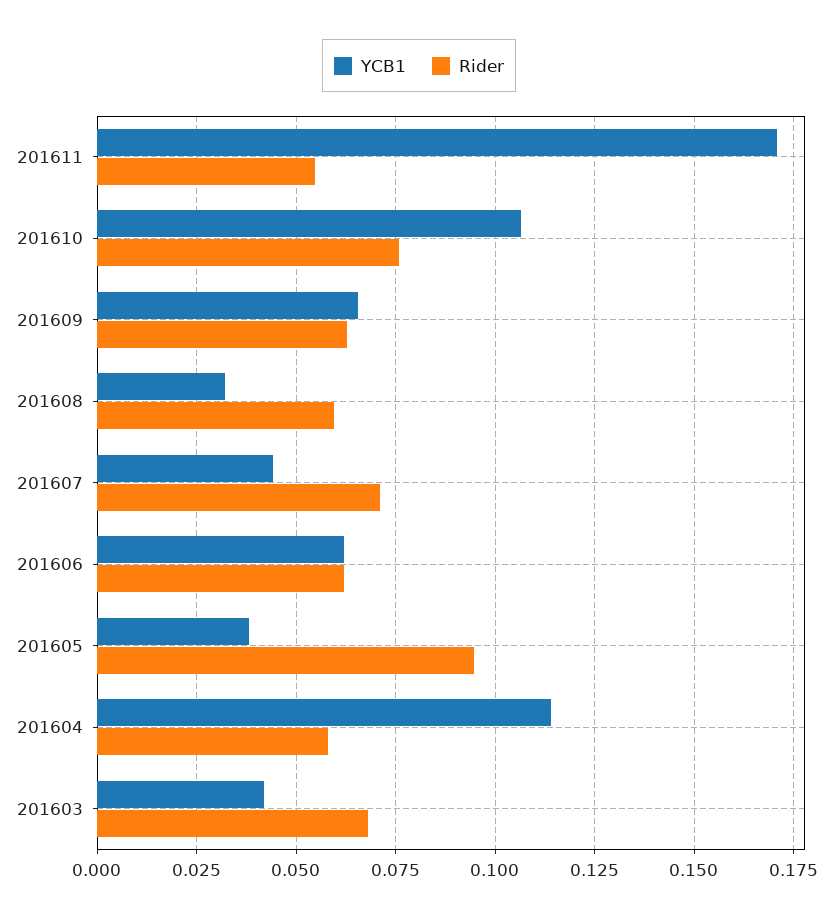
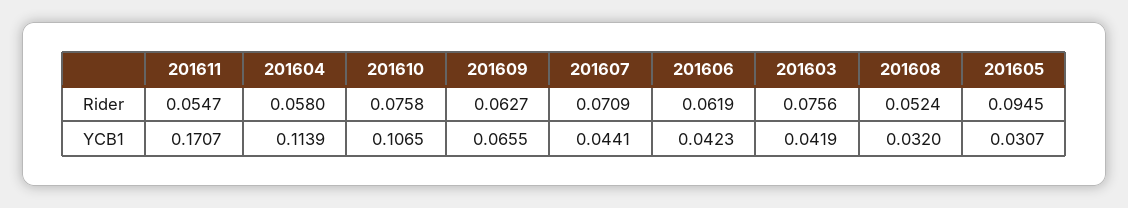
  {
    "YCB1": {
      "201611": 0.1707,
      "201610": 0.1065,
      "201609": 0.0655,
      "201608": 0.032,
      "201607": 0.0441,
-     "201606": 0.0625,
+     "201606": 0.0423,
-     "201605": 0.0375,
+     "201605": 0.0307,
      "201604": 0.1139,
      "201603": 0.0419
    },
    "Rider": {
      "201611": 0.0547,
      "201610": 0.0758,
      "201609": 0.0627,
-     "201608": 0.06,
+     "201608": 0.0524,
      "201607": 0.0709,
      "201606": 0.0619,
      "201605": 0.0945,
      "201604": 0.058,
-     "201603": 0.0675
+     "201603": 0.0756
    }
  }

